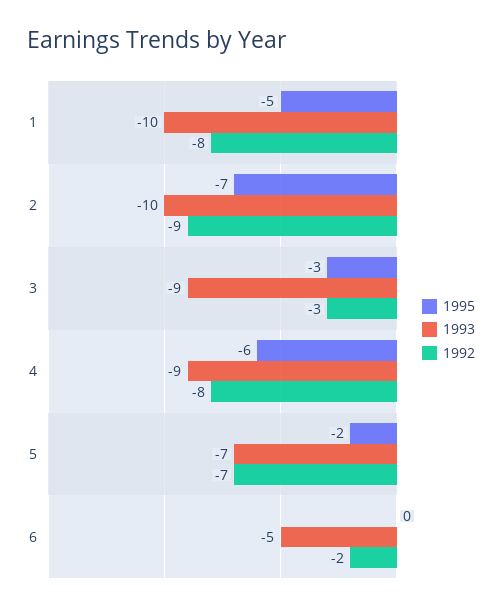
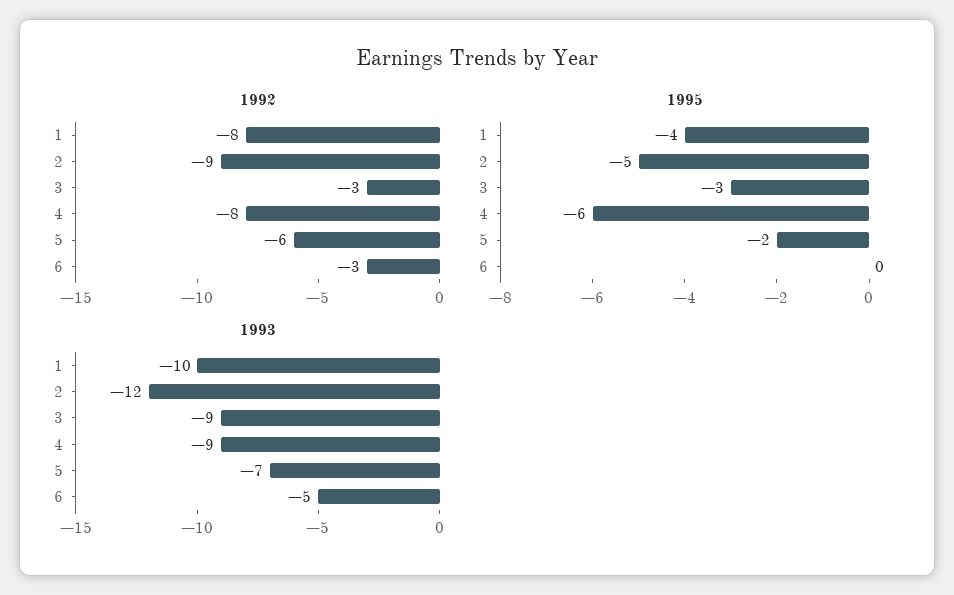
  {
    "1995": {
-     "1": -5,
+     "1": -4,
-     "2": -7,
+     "2": -5,
      "3": -3,
      "4": -6,
      "5": -2,
      "6": 0
    },
    "1993": {
      "1": -10,
-     "2": -10,
+     "2": -12,
      "3": -9,
      "4": -9,
      "5": -7,
      "6": -5
    },
    "1992": {
      "1": -8,
      "2": -9,
      "3": -3,
      "4": -8,
-     "5": -7,
+     "5": -6,
-     "6": -2
+     "6": -3
    }
  }

